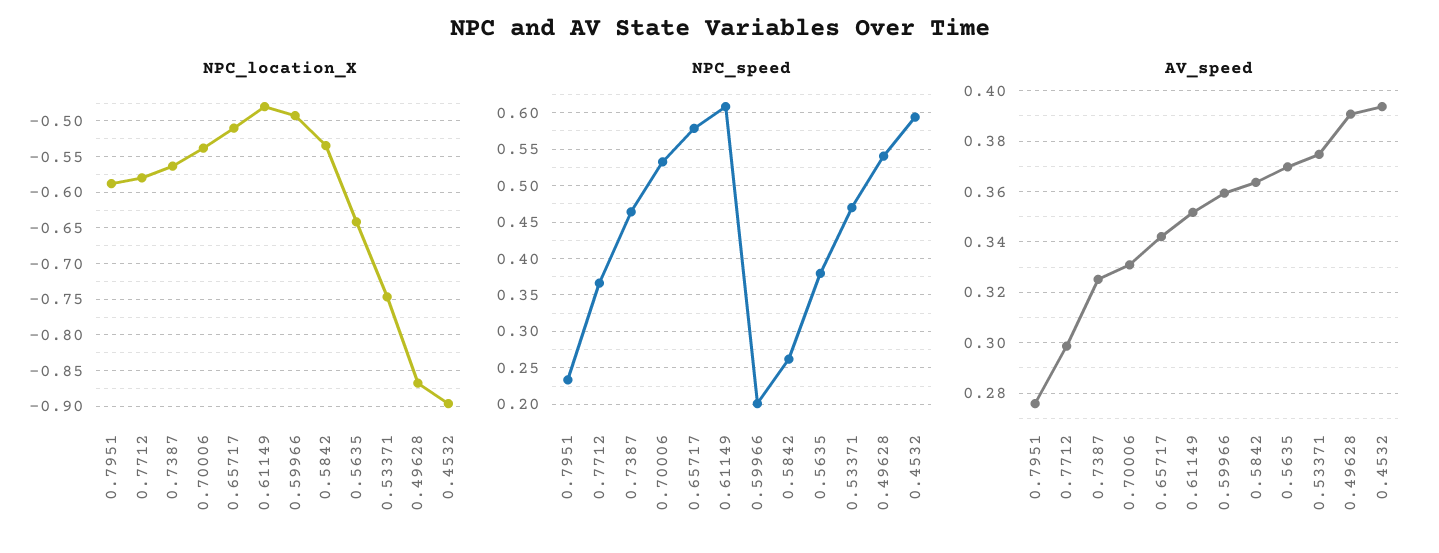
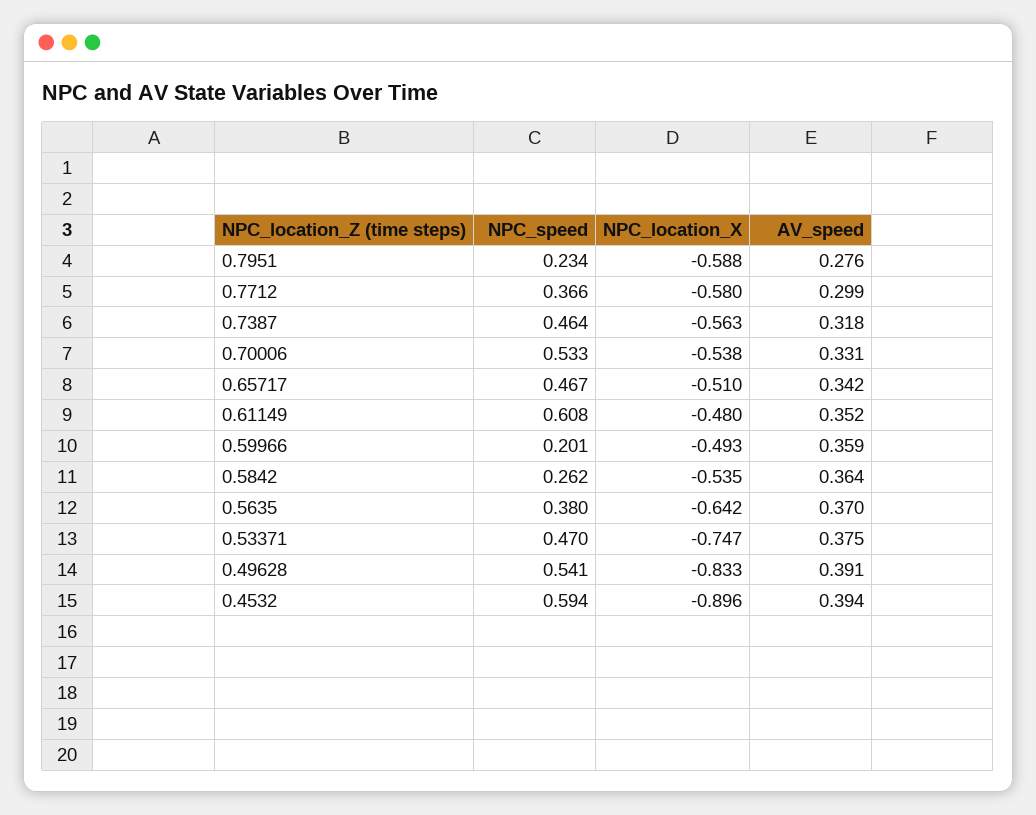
  {
    "NPC_location_X": {
      "0.7951": -0.588,
      "0.7712": -0.58,
      "0.7387": -0.563,
      "0.70006": -0.538,
      "0.65717": -0.51,
      "0.61149": -0.48,
      "0.59966": -0.493,
      "0.5842": -0.535,
      "0.5635": -0.642,
      "0.53371": -0.747,
-     "0.49628": -0.87,
+     "0.49628": -0.833,
      "0.4532": -0.896
    },
    "NPC_speed": {
      "0.7951": 0.234,
      "0.7712": 0.366,
      "0.7387": 0.464,
      "0.70006": 0.533,
-     "0.65717": 0.58,
+     "0.65717": 0.467,
      "0.61149": 0.608,
      "0.59966": 0.201,
      "0.5842": 0.262,
      "0.5635": 0.38,
      "0.53371": 0.47,
      "0.49628": 0.541,
      "0.4532": 0.594
    },
    "AV_speed": {
      "0.7951": 0.276,
      "0.7712": 0.299,
-     "0.7387": 0.325,
+     "0.7387": 0.318,
      "0.70006": 0.331,
      "0.65717": 0.342,
      "0.61149": 0.352,
      "0.59966": 0.359,
      "0.5842": 0.364,
      "0.5635": 0.37,
      "0.53371": 0.375,
      "0.49628": 0.391,
      "0.4532": 0.394
    }
  }

